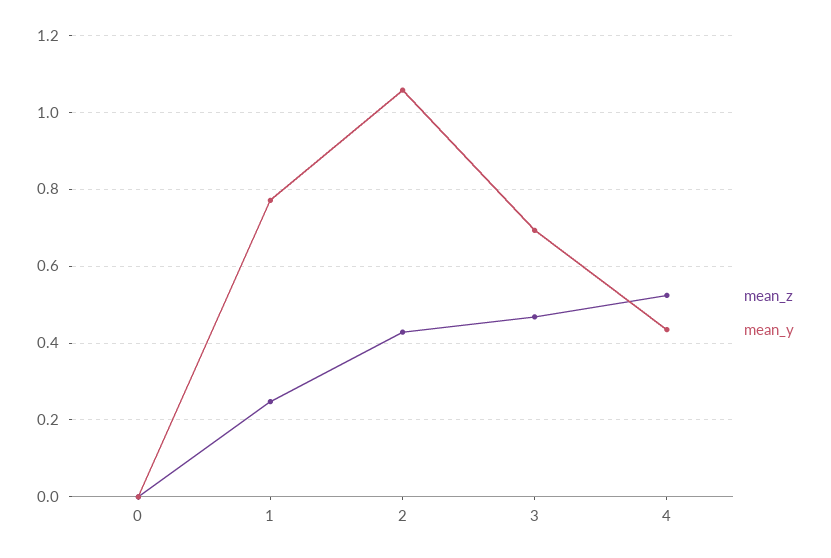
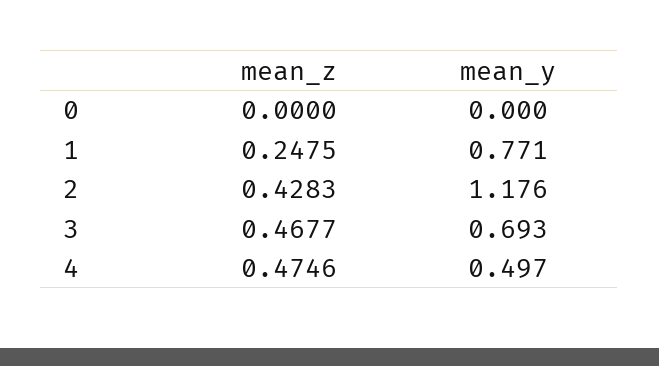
  {
    "mean_z": {
      "0": 0,
      "1": 0.2475,
      "2": 0.4283,
      "3": 0.4677,
-     "4": 0.52
+     "4": 0.4746
    },
    "mean_y": {
      "0": 0,
      "1": 0.771,
-     "2": 1.06,
+     "2": 1.176,
      "3": 0.693,
-     "4": 0.44
+     "4": 0.497
    }
  }

